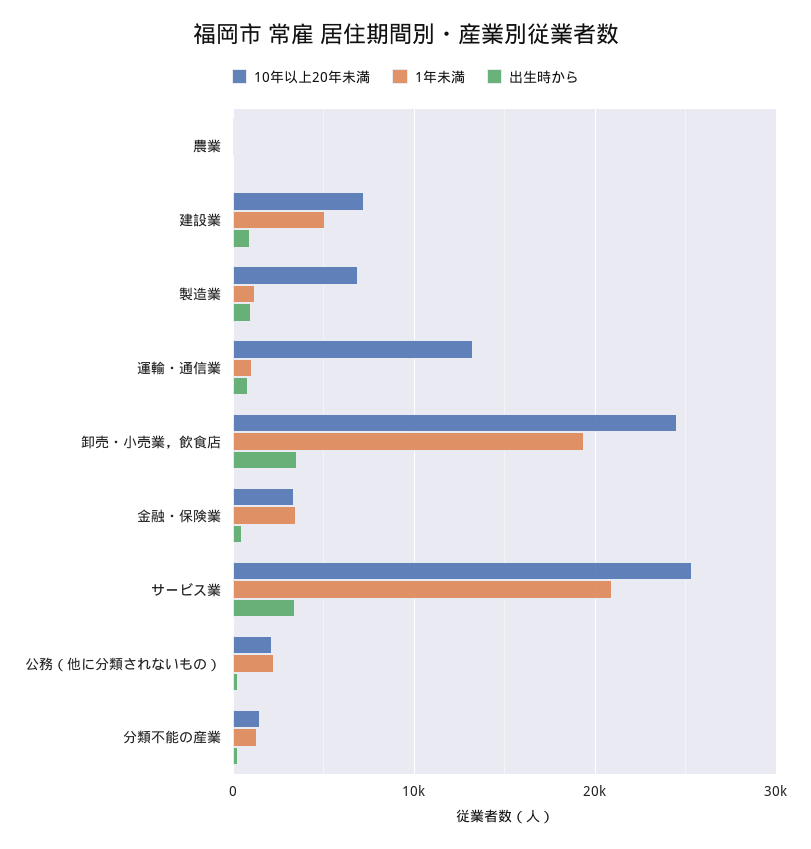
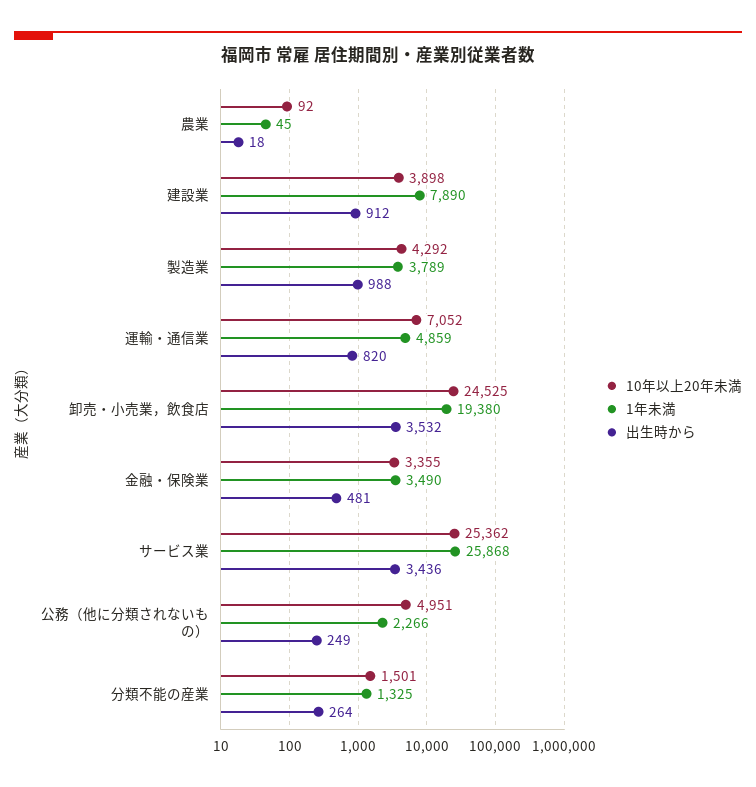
  {
    "10年以上20年未満": {
      "農業": 92,
-     "建設業": 7000,
+     "建設業": 3898,
-     "製造業": 7000,
+     "製造業": 4292,
-     "運輸・通信業": 13000,
+     "運輸・通信業": 7052,
      "卸売・小売業，飲食店": 24525,
      "金融・保険業": 3355,
      "サービス業": 25362,
-     "公務（他に分類されないもの）": 2000,
+     "公務（他に分類されないもの）": 4951,
      "分類不能の産業": 1501
    },
    "1年未満": {
      "農業": 45,
-     "建設業": 5000,
+     "建設業": 7890,
-     "製造業": 1000,
+     "製造業": 3789,
-     "運輸・通信業": 1000,
+     "運輸・通信業": 4859,
      "卸売・小売業，飲食店": 19380,
      "金融・保険業": 3490,
-     "サービス業": 21000,
+     "サービス業": 25868,
      "公務（他に分類されないもの）": 2266,
      "分類不能の産業": 1325
    },
    "出生時から": {
      "農業": 18,
      "建設業": 912,
      "製造業": 988,
      "運輸・通信業": 820,
      "卸売・小売業，飲食店": 3532,
      "金融・保険業": 481,
      "サービス業": 3436,
      "公務（他に分類されないもの）": 249,
      "分類不能の産業": 264
    }
  }

